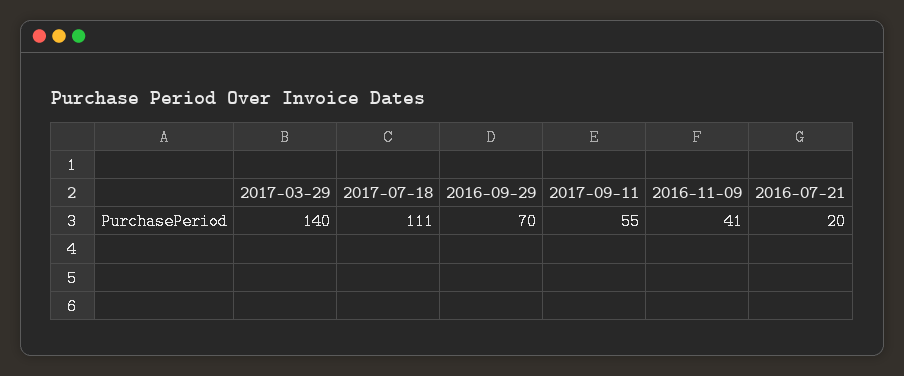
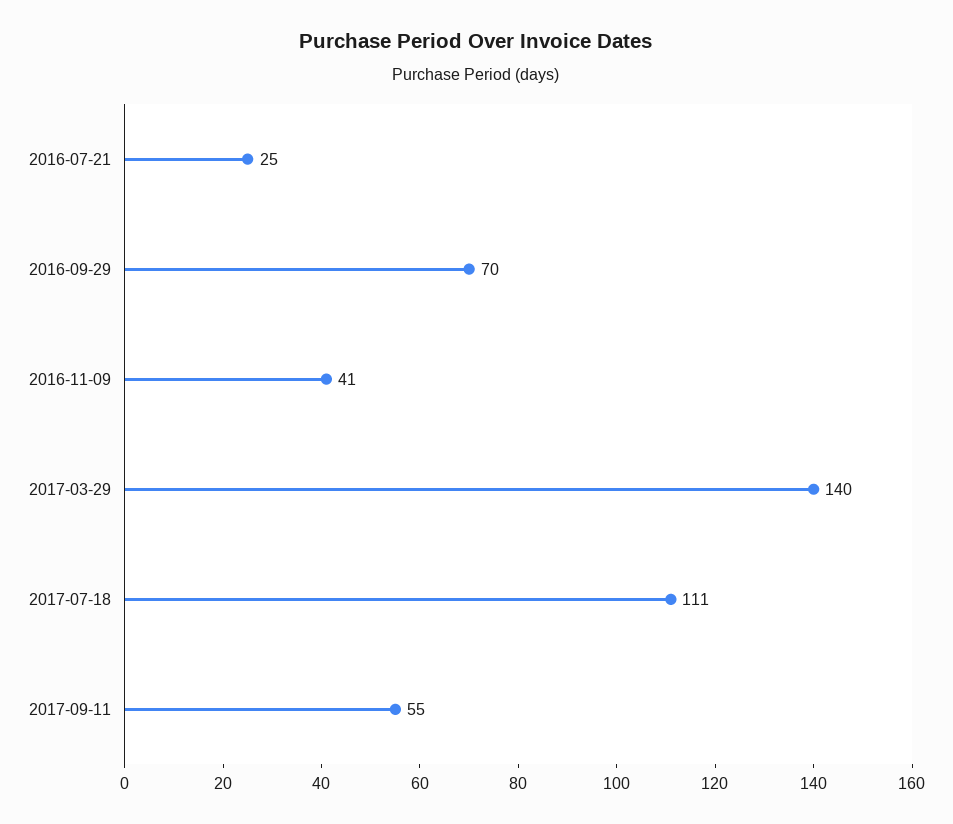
  {
    "2017-03-29": 140,
    "2017-07-18": 111,
    "2016-09-29": 70,
    "2017-09-11": 55,
    "2016-11-09": 41,
-   "2016-07-21": 20
+   "2016-07-21": 25
  }

